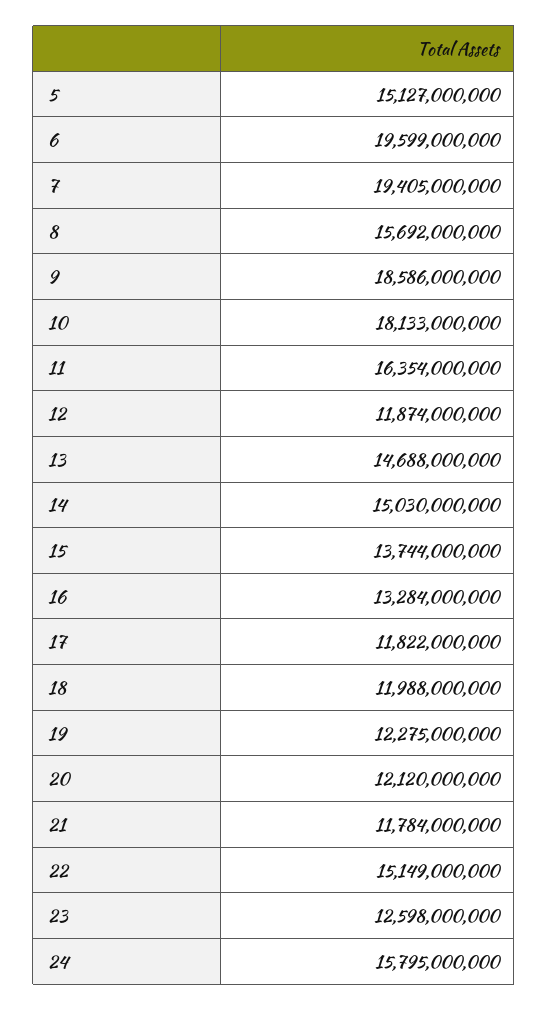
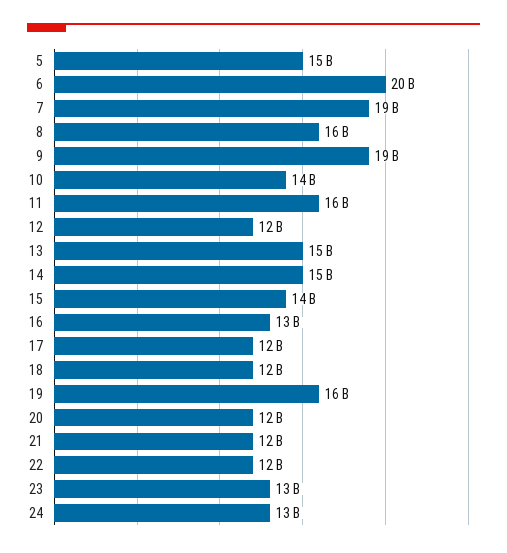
  {
    "5": 15127000000,
    "6": 19599000000,
    "7": 19405000000,
    "8": 15692000000,
    "9": 18586000000,
-   "10": 18133000000,
+   "10": 14000000000,
    "11": 16354000000,
    "12": 11874000000,
    "13": 14688000000,
    "14": 15030000000,
    "15": 13744000000,
    "16": 13284000000,
    "17": 11822000000,
    "18": 11988000000,
-   "19": 12275000000,
+   "19": 16000000000,
    "20": 12120000000,
    "21": 11784000000,
-   "22": 15149000000,
+   "22": 12000000000,
    "23": 12598000000,
-   "24": 15795000000
+   "24": 13000000000
  }

